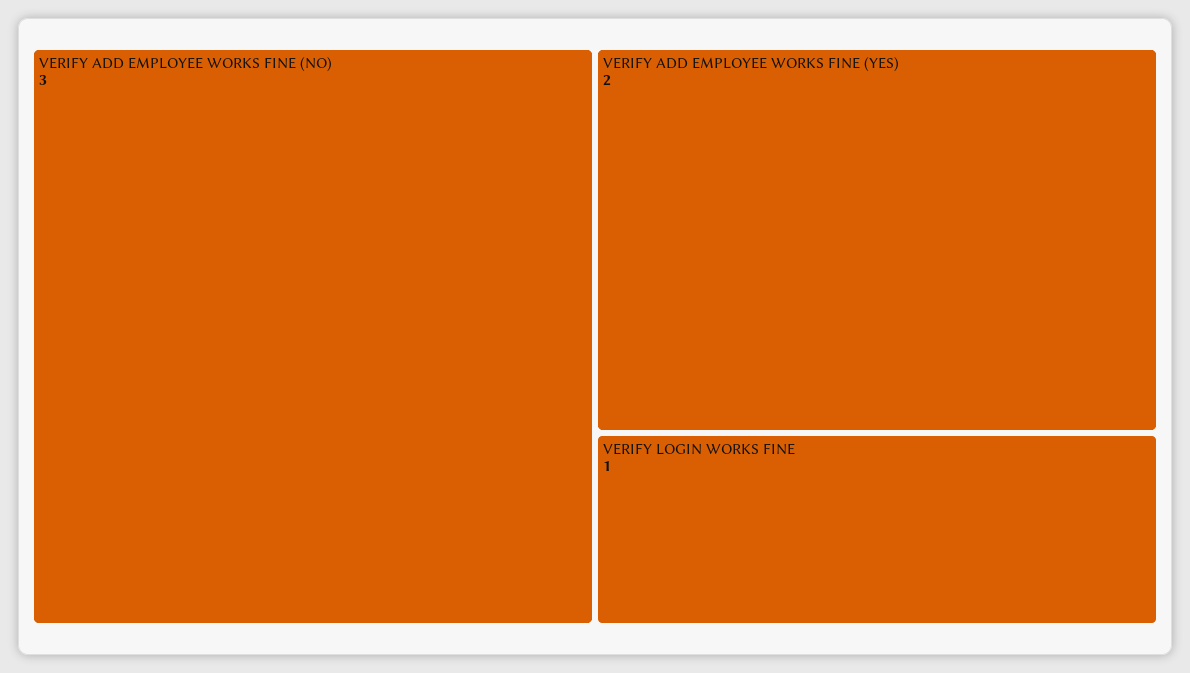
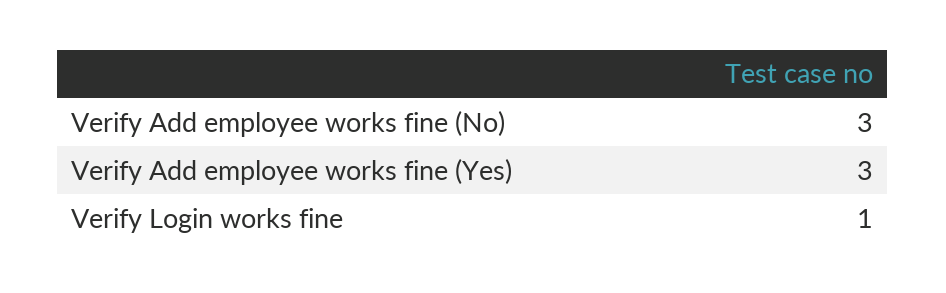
  {
    "VERIFY ADD EMPLOYEE WORKS FINE (NO)": 3,
-   "VERIFY ADD EMPLOYEE WORKS FINE (YES)": 2,
+   "VERIFY ADD EMPLOYEE WORKS FINE (YES)": 3,
    "VERIFY LOGIN WORKS FINE": 1
  }

